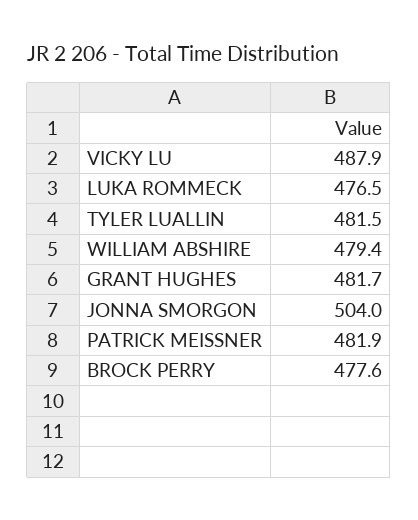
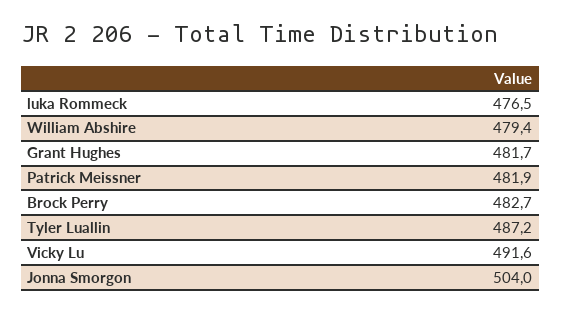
  {
-   "VICKY LU": 487.9,
+   "VICKY LU": 491.6,
    "LUKA ROMMECK": 476.5,
-   "TYLER LUALLIN": 481.5,
+   "TYLER LUALLIN": 487.2,
    "WILLIAM ABSHIRE": 479.4,
    "GRANT HUGHES": 481.7,
    "JONNA SMORGON": 504,
    "PATRICK MEISSNER": 481.9,
-   "BROCK PERRY": 477.6
+   "BROCK PERRY": 482.7
  }

